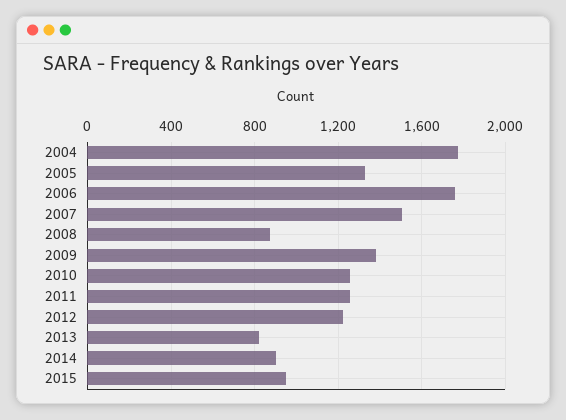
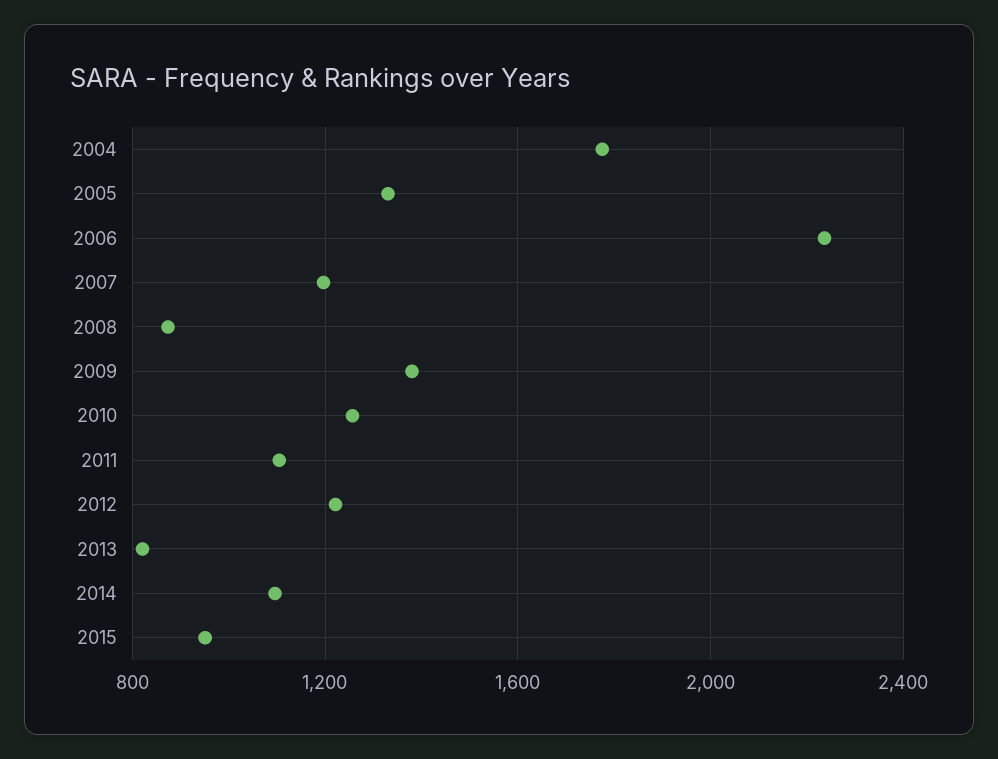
  {
    "2004": 1800,
    "2005": 1350,
-   "2006": 1750,
+   "2006": 2250,
-   "2007": 1500,
+   "2007": 1200,
    "2008": 850,
    "2009": 1400,
    "2010": 1250,
-   "2011": 1250,
+   "2011": 1100,
    "2012": 1200,
    "2013": 800,
-   "2014": 900,
+   "2014": 1100,
    "2015": 950
  }

